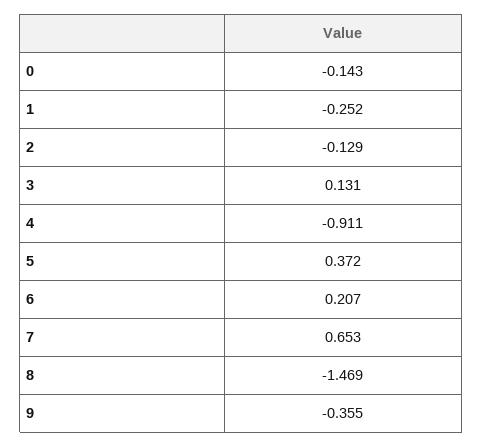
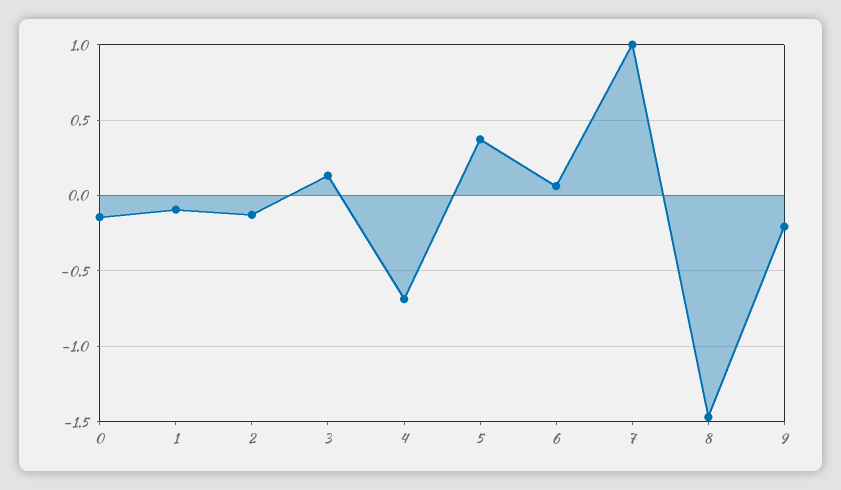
  {
    "0": -0.143,
-   "1": -0.252,
+   "1": -0.1,
    "2": -0.129,
    "3": 0.131,
-   "4": -0.911,
+   "4": -0.7,
    "5": 0.372,
-   "6": 0.207,
+   "6": 0.05,
-   "7": 0.653,
+   "7": 1,
    "8": -1.469,
-   "9": -0.355
+   "9": -0.2
  }

